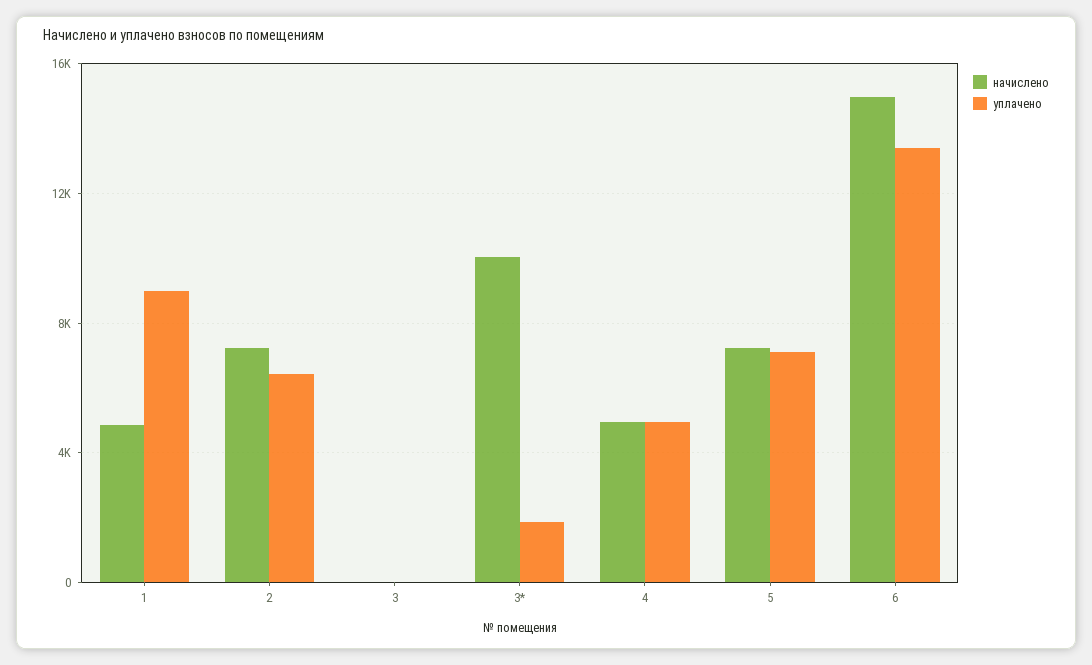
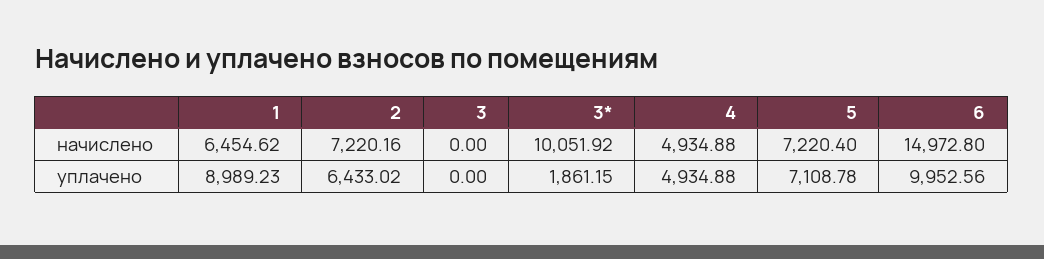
  {
    "начислено": {
-     "1": 5000,
+     "1": 6454.62,
      "2": 7220.16,
      "3": 0,
      "3*": 10051.92,
      "4": 4934.88,
      "5": 7220.4,
      "6": 14972.8
    },
    "уплачено": {
      "1": 8989.23,
      "2": 6433.02,
      "3": 0,
      "3*": 1861.15,
      "4": 4934.88,
      "5": 7108.78,
-     "6": 13500
+     "6": 9952.56
    }
  }

